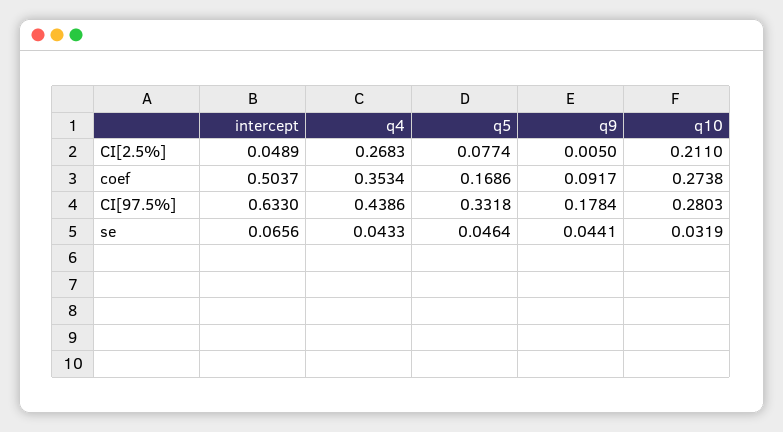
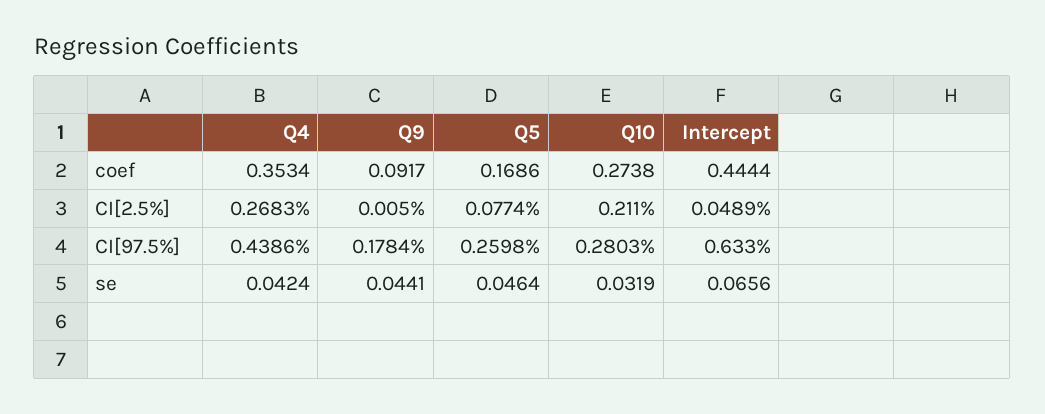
  {
    "intercept": {
      "CI[2.5%]": 0.0489,
-     "coef": 0.5037,
+     "coef": 0.4444,
      "CI[97.5%]": 0.633,
      "se": 0.0656
    },
    "q4": {
      "CI[2.5%]": 0.2683,
      "coef": 0.3534,
      "CI[97.5%]": 0.4386,
-     "se": 0.0433
+     "se": 0.0424
    },
    "q5": {
      "CI[2.5%]": 0.0774,
      "coef": 0.1686,
-     "CI[97.5%]": 0.3318,
+     "CI[97.5%]": 0.2598,
      "se": 0.0464
    },
    "q9": {
      "CI[2.5%]": 0.005,
      "coef": 0.0917,
      "CI[97.5%]": 0.1784,
      "se": 0.0441
    },
    "q10": {
      "CI[2.5%]": 0.211,
      "coef": 0.2738,
      "CI[97.5%]": 0.2803,
      "se": 0.0319
    }
  }

